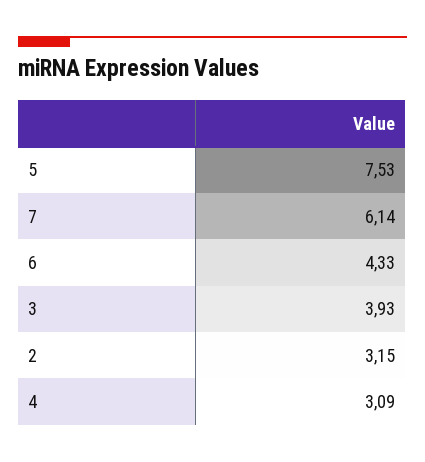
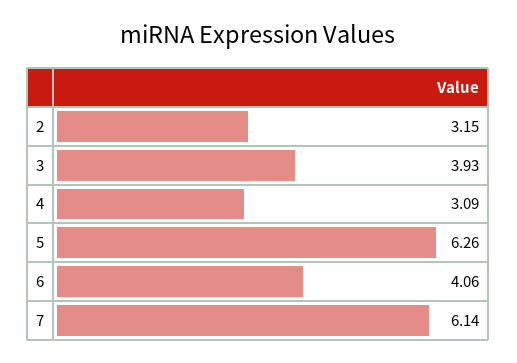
  {
-   "5": 7.53,
+   "5": 6.26,
    "7": 6.14,
-   "6": 4.33,
+   "6": 4.06,
    "3": 3.93,
    "2": 3.15,
    "4": 3.09
  }

